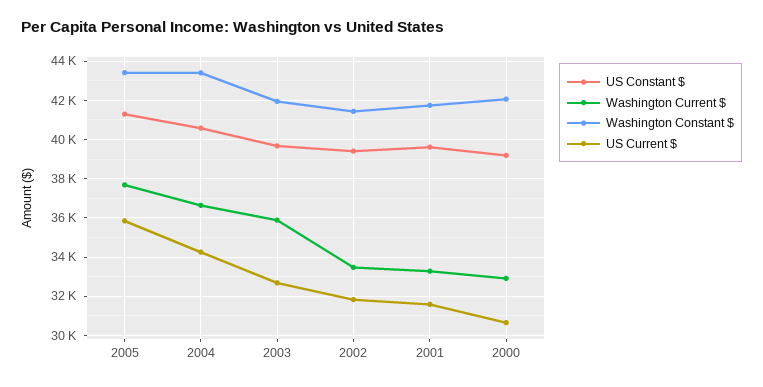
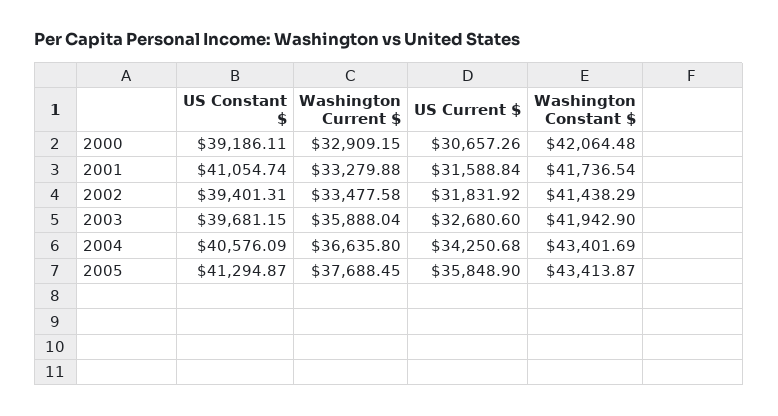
  {
    "US Constant $": {
      "2005": 41294.87,
      "2004": 40576.09,
      "2003": 39681.15,
      "2002": 39401.31,
-     "2001": 39500,
+     "2001": 41054.74,
      "2000": 39186.11
    },
    "Washington Current $": {
      "2005": 37688.45,
      "2004": 36635.8,
      "2003": 35888.04,
      "2002": 33477.58,
      "2001": 33279.88,
      "2000": 32909.15
    },
    "Washington Constant $": {
      "2005": 43413.87,
      "2004": 43401.69,
      "2003": 41942.9,
      "2002": 41438.29,
      "2001": 41736.54,
      "2000": 42064.48
    },
    "US Current $": {
      "2005": 35848.9,
      "2004": 34250.68,
      "2003": 32680.6,
      "2002": 31831.92,
      "2001": 31588.84,
      "2000": 30657.26
    }
  }

